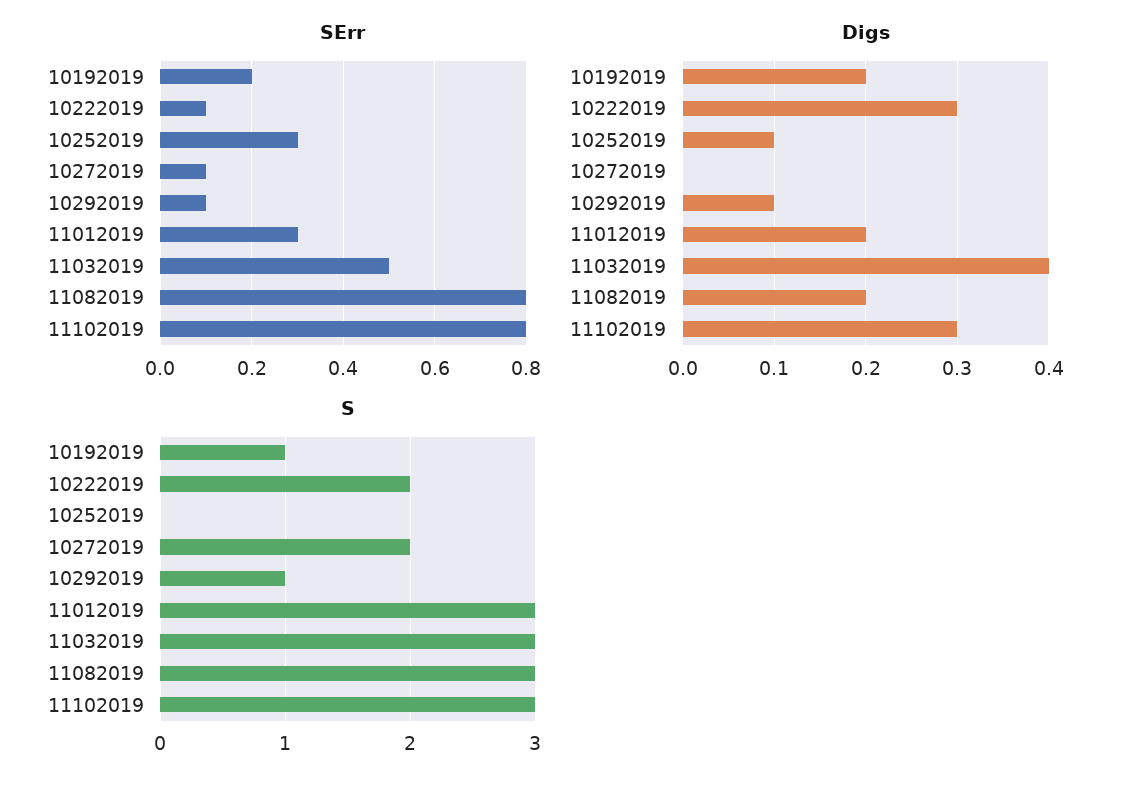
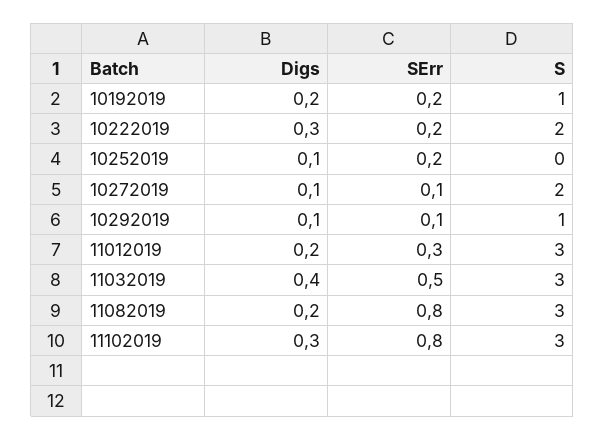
  {
    "SErr": {
      "10192019": 0.2,
-     "10222019": 0.1,
+     "10222019": 0.2,
-     "10252019": 0.3,
+     "10252019": 0.2,
      "10272019": 0.1,
      "10292019": 0.1,
      "11012019": 0.3,
      "11032019": 0.5,
      "11082019": 0.8,
      "11102019": 0.8
    },
    "Digs": {
      "10192019": 0.2,
      "10222019": 0.3,
      "10252019": 0.1,
-     "10272019": 0,
+     "10272019": 0.1,
      "10292019": 0.1,
      "11012019": 0.2,
      "11032019": 0.4,
      "11082019": 0.2,
      "11102019": 0.3
    },
    "S": {
      "10192019": 1,
      "10222019": 2,
      "10252019": 0,
      "10272019": 2,
      "10292019": 1,
      "11012019": 3,
      "11032019": 3,
      "11082019": 3,
      "11102019": 3
    }
  }

